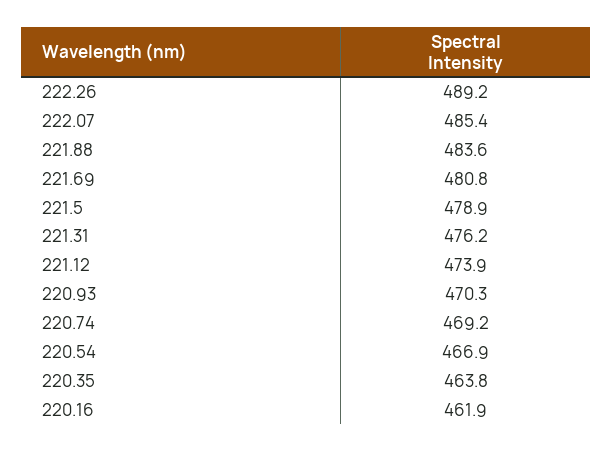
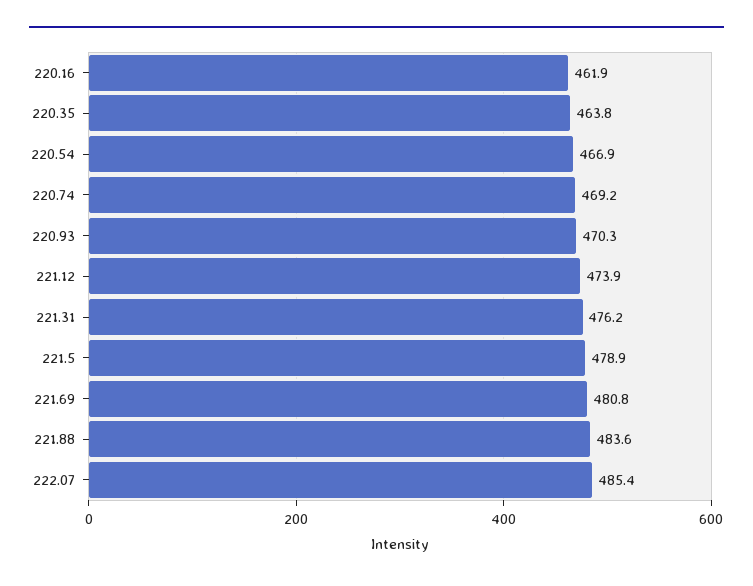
  {
-   "222.26": 489.2,
    "222.07": 485.4,
    "221.88": 483.6,
    "221.69": 480.8,
    "221.5": 478.9,
    "221.31": 476.2,
    "221.12": 473.9,
    "220.93": 470.3,
    "220.74": 469.2,
    "220.54": 466.9,
    "220.35": 463.8,
    "220.16": 461.9
  }

